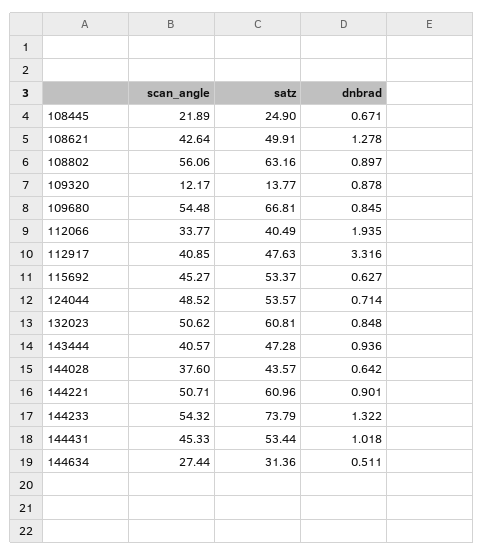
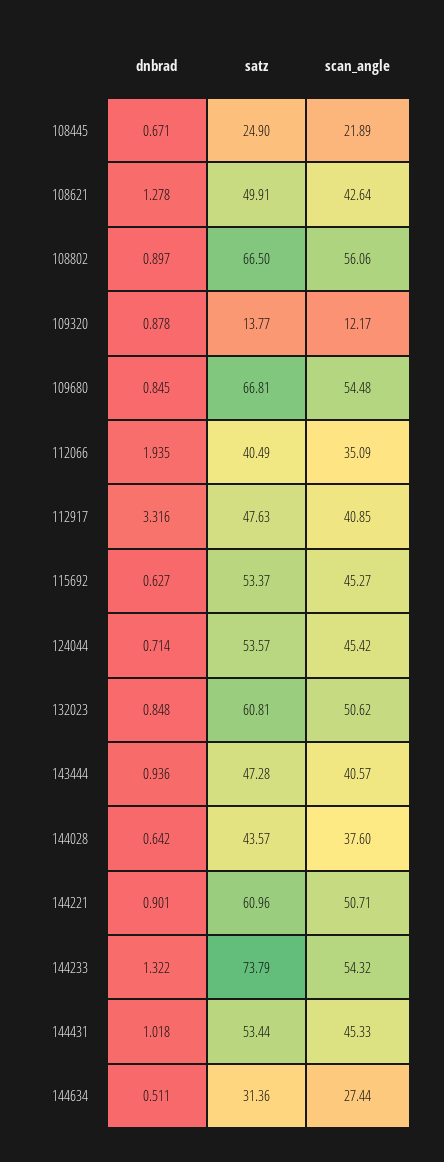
  {
    "scan_angle": {
      "108445": 21.89,
      "108621": 42.64,
      "108802": 56.06,
      "109320": 12.17,
      "109680": 54.48,
-     "112066": 33.77,
+     "112066": 35.09,
      "112917": 40.85,
      "115692": 45.27,
-     "124044": 48.52,
+     "124044": 45.42,
      "132023": 50.62,
      "143444": 40.57,
      "144028": 37.6,
      "144221": 50.71,
      "144233": 54.32,
      "144431": 45.33,
      "144634": 27.44
    },
    "satz": {
      "108445": 24.9,
      "108621": 49.91,
-     "108802": 63.16,
+     "108802": 66.5,
      "109320": 13.77,
      "109680": 66.81,
      "112066": 40.49,
      "112917": 47.63,
      "115692": 53.37,
      "124044": 53.57,
      "132023": 60.81,
      "143444": 47.28,
      "144028": 43.57,
      "144221": 60.96,
      "144233": 73.79,
      "144431": 53.44,
      "144634": 31.36
    },
    "dnbrad": {
      "108445": 0.671,
      "108621": 1.278,
      "108802": 0.897,
      "109320": 0.878,
      "109680": 0.845,
      "112066": 1.935,
      "112917": 3.316,
      "115692": 0.627,
      "124044": 0.714,
      "132023": 0.848,
      "143444": 0.936,
      "144028": 0.642,
      "144221": 0.901,
      "144233": 1.322,
      "144431": 1.018,
      "144634": 0.511
    }
  }

